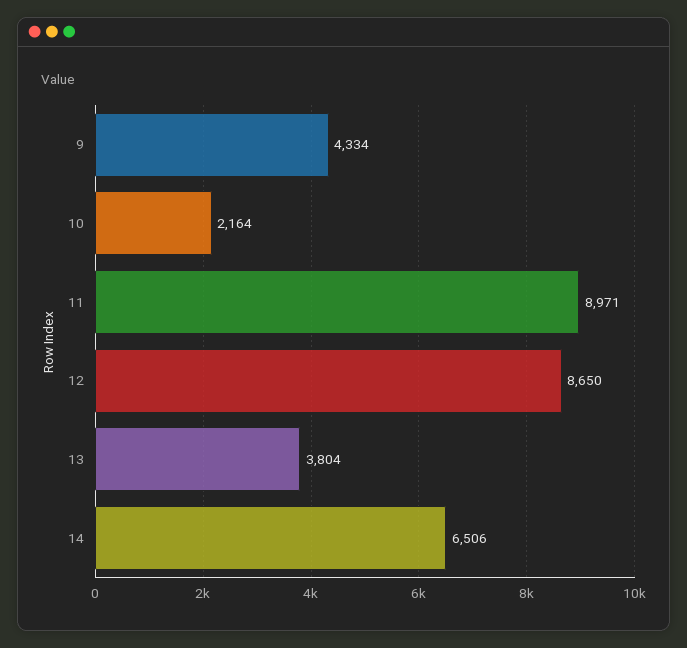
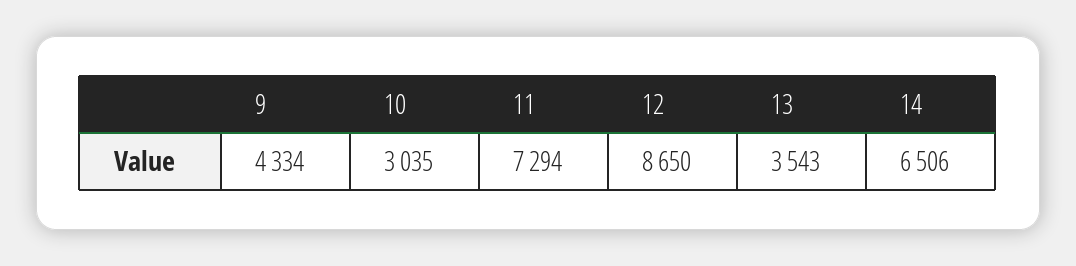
  {
    "9": 4334,
-   "10": 2164,
+   "10": 3035,
-   "11": 8971,
+   "11": 7294,
    "12": 8650,
-   "13": 3804,
+   "13": 3543,
    "14": 6506
  }

